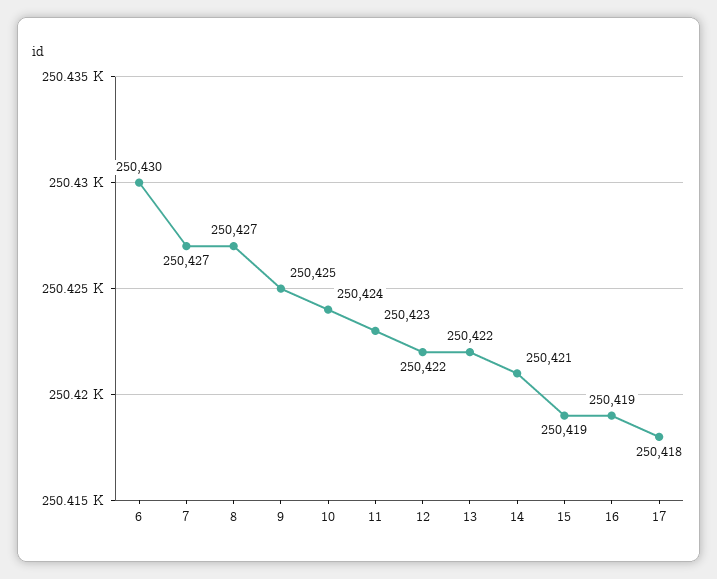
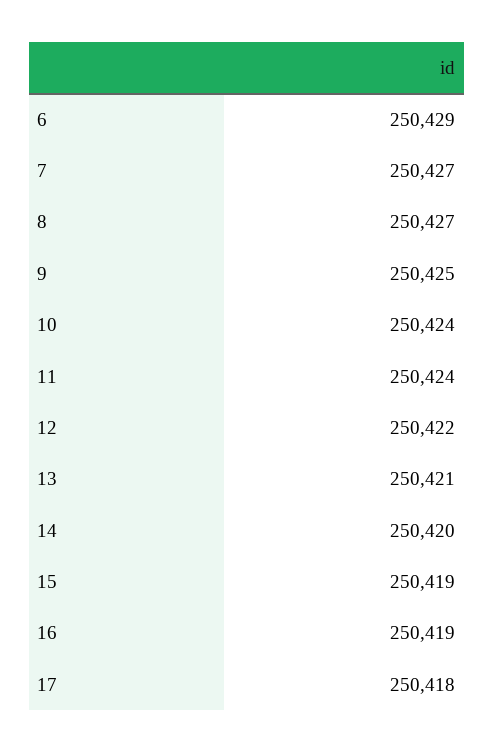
  {
-   "6": 250430,
+   "6": 250429,
    "7": 250427,
    "8": 250427,
    "9": 250425,
    "10": 250424,
-   "11": 250423,
+   "11": 250424,
    "12": 250422,
-   "13": 250422,
+   "13": 250421,
-   "14": 250421,
+   "14": 250420,
    "15": 250419,
    "16": 250419,
    "17": 250418
  }

